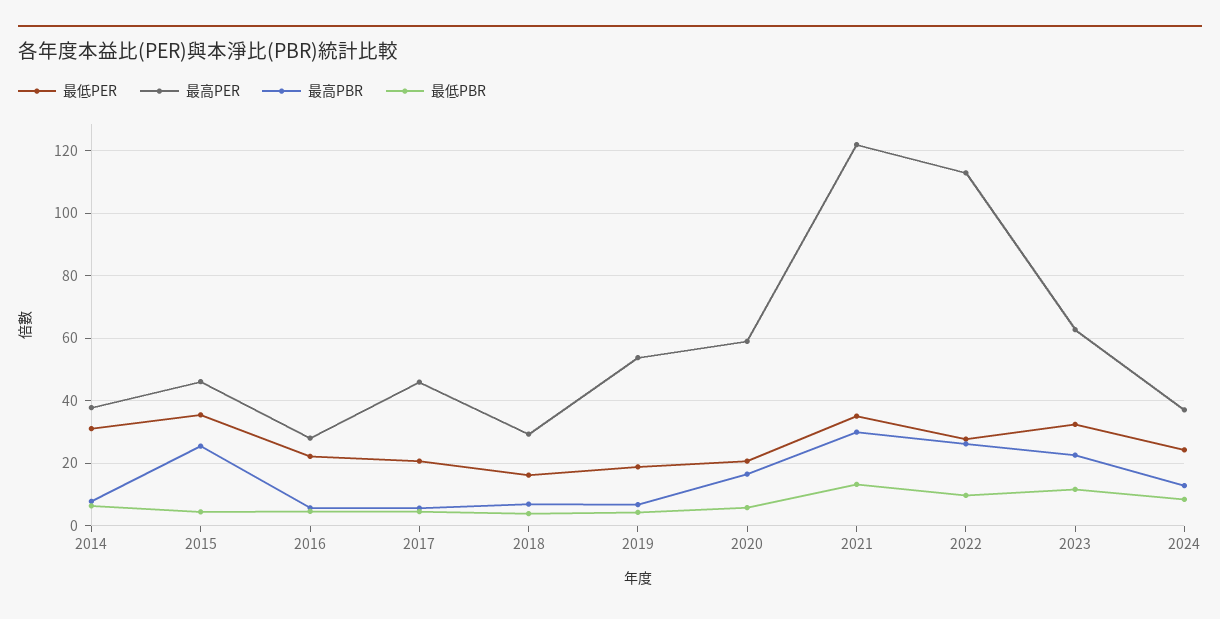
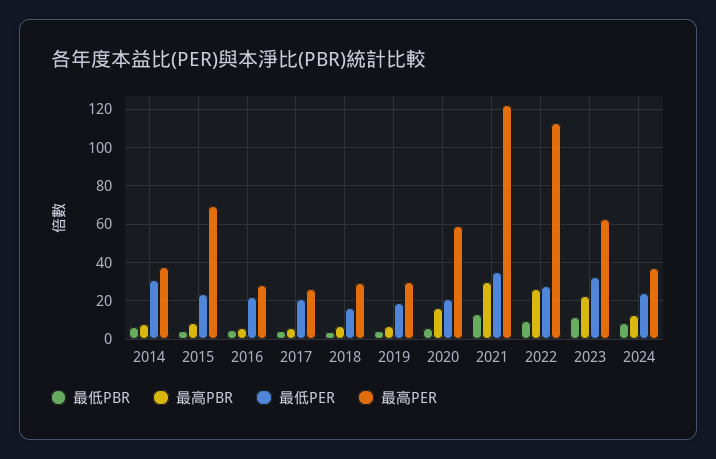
  {
    "最低PER": {
      "2014": 32,
-     "2015": 36,
+     "2015": 25,
      "2016": 22,
      "2017": 20,
      "2018": 16,
      "2019": 18,
      "2020": 20,
      "2021": 36,
      "2022": 28,
      "2023": 32,
      "2024": 24
    },
    "最高PER": {
      "2014": 38,
-     "2015": 46,
+     "2015": 70,
      "2016": 28,
-     "2017": 46,
+     "2017": 25,
      "2018": 30,
-     "2019": 54,
+     "2019": 30,
      "2020": 60,
      "2021": 122,
      "2022": 114,
      "2023": 62,
      "2024": 38
    },
    "最高PBR": {
      "2014": 8,
-     "2015": 26,
+     "2015": 10,
      "2016": 6,
      "2017": 6,
      "2018": 6,
      "2019": 6,
      "2020": 16,
      "2021": 30,
      "2022": 26,
      "2023": 22,
      "2024": 12
    },
    "最低PBR": {
      "2014": 6,
      "2015": 4,
      "2016": 4,
      "2017": 4,
      "2018": 4,
      "2019": 4,
      "2020": 6,
      "2021": 14,
      "2022": 10,
      "2023": 12,
      "2024": 8
    }
  }

